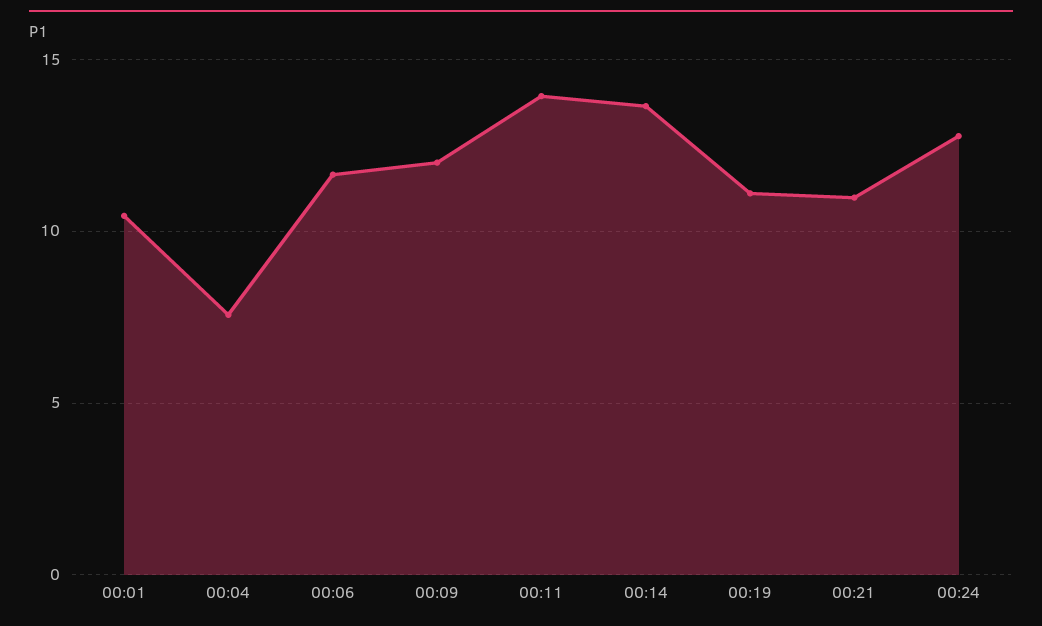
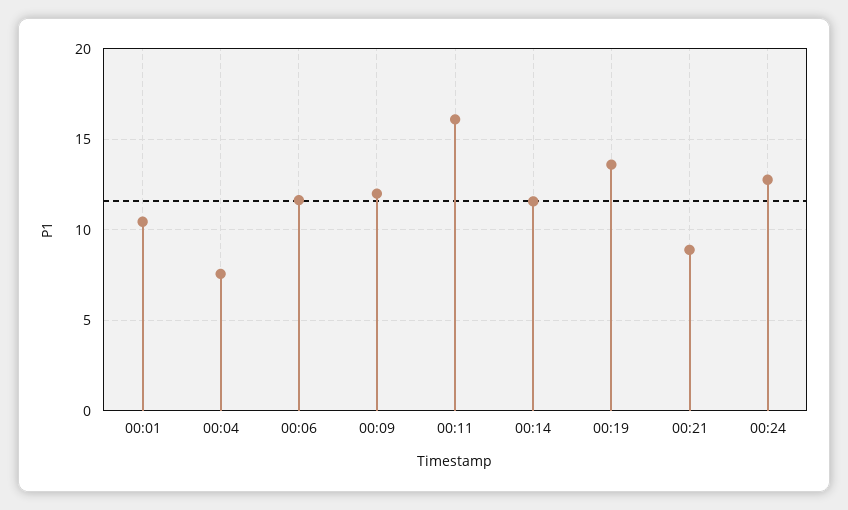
  {
    "00:01": 10.5,
    "00:04": 7.5,
    "00:06": 11.5,
    "00:09": 12,
-   "00:11": 14,
+   "00:11": 16,
-   "00:14": 13.5,
+   "00:14": 11.5,
-   "00:19": 11,
+   "00:19": 13.5,
-   "00:21": 11,
+   "00:21": 9,
    "00:24": 13
  }

